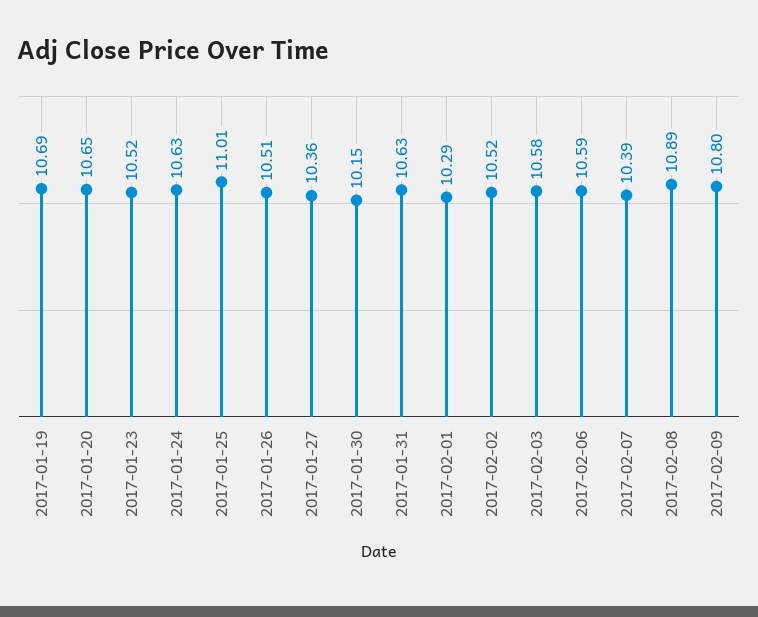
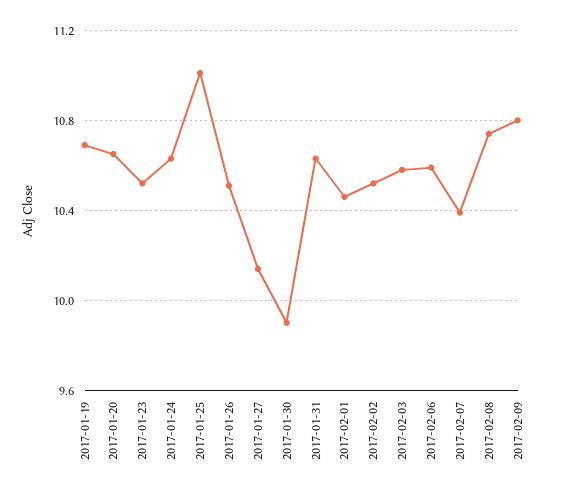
  {
    "2017-01-19": 10.69,
    "2017-01-20": 10.65,
    "2017-01-23": 10.52,
    "2017-01-24": 10.63,
    "2017-01-25": 11.01,
    "2017-01-26": 10.51,
-   "2017-01-27": 10.36,
+   "2017-01-27": 10.15,
-   "2017-01-30": 10.15,
+   "2017-01-30": 9.9,
    "2017-01-31": 10.63,
-   "2017-02-01": 10.29,
+   "2017-02-01": 10.45,
    "2017-02-02": 10.52,
    "2017-02-03": 10.58,
    "2017-02-06": 10.59,
    "2017-02-07": 10.39,
-   "2017-02-08": 10.89,
+   "2017-02-08": 10.75,
    "2017-02-09": 10.8
  }

